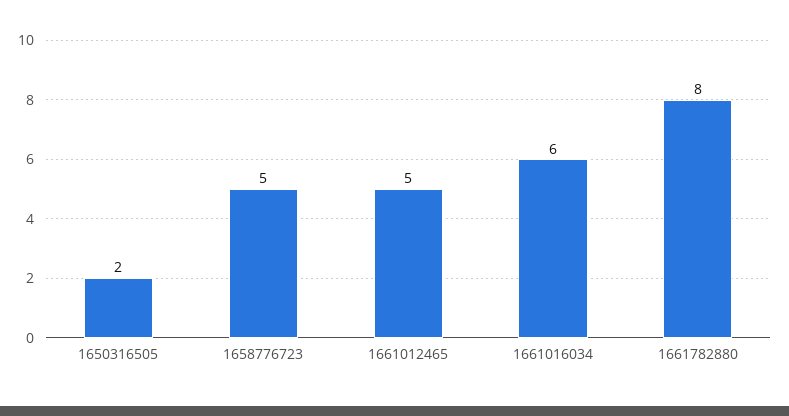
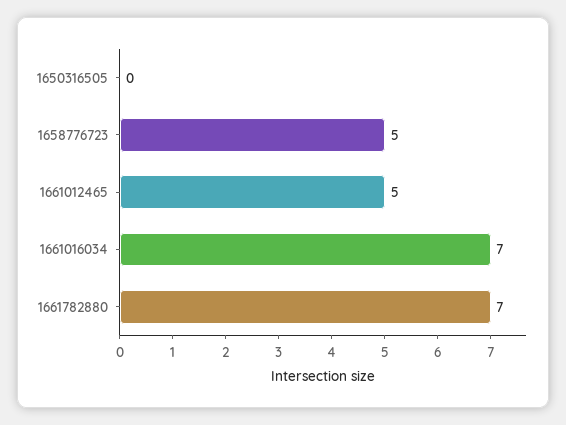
  {
-   "1650316505": 2,
+   "1650316505": 0,
    "1658776723": 5,
    "1661012465": 5,
-   "1661016034": 6,
+   "1661016034": 7,
-   "1661782880": 8
+   "1661782880": 7
  }

